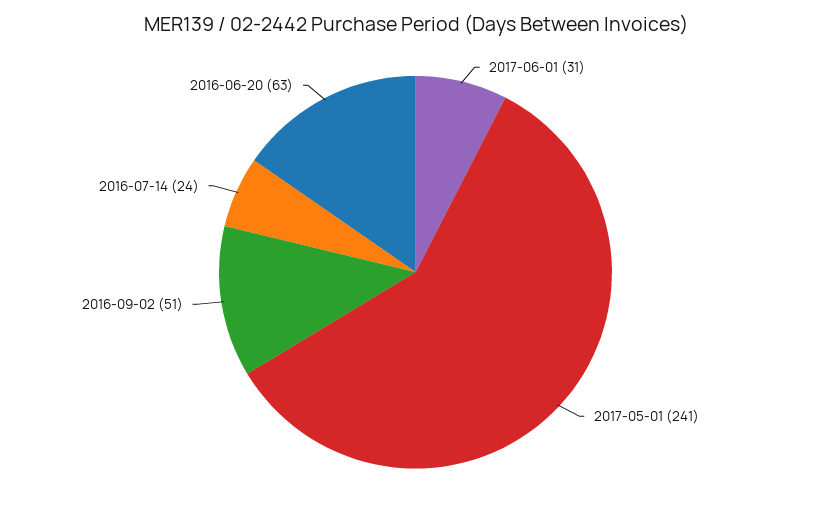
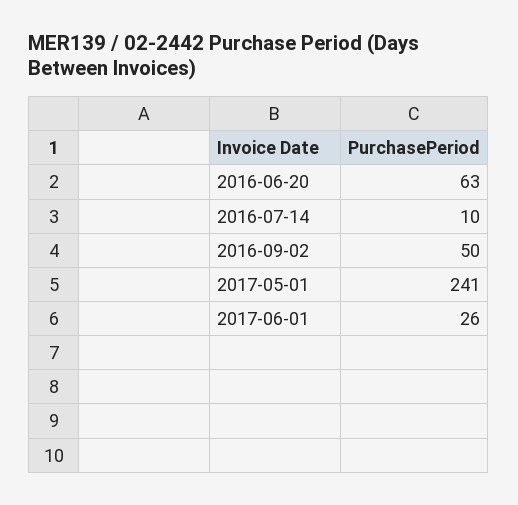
  {
-   "2017-06-01": 31,
+   "2017-06-01": 26,
    "2017-05-01": 241,
-   "2016-09-02": 51,
+   "2016-09-02": 50,
-   "2016-07-14": 24,
+   "2016-07-14": 10,
    "2016-06-20": 63
  }

